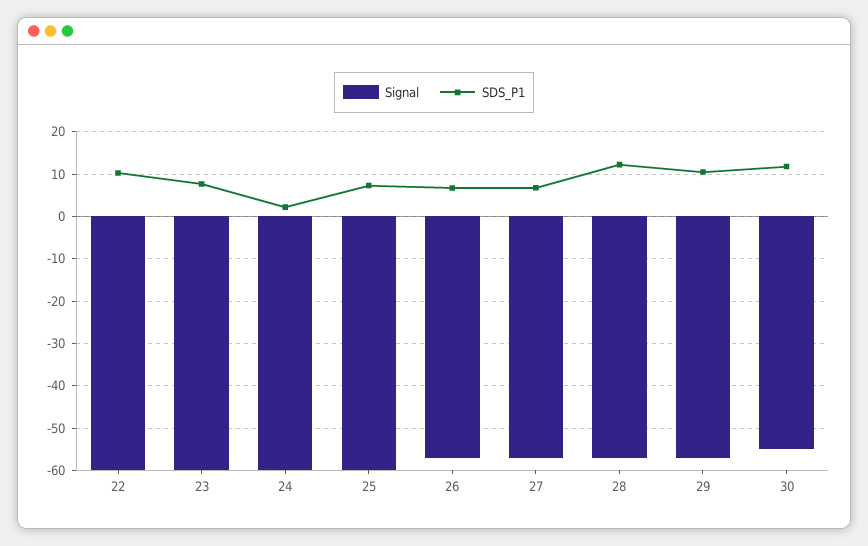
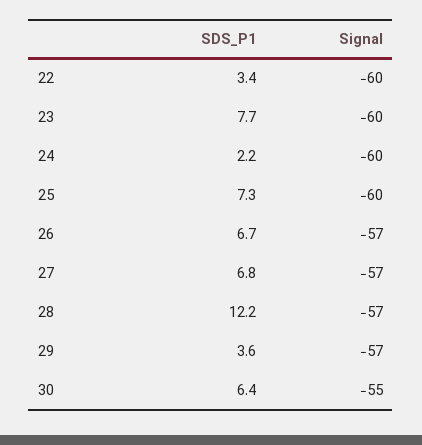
  {
    "Signal": {
      "22": -60,
      "23": -60,
      "24": -60,
      "25": -60,
      "26": -57,
      "27": -57,
      "28": -57,
      "29": -57,
      "30": -55
    },
    "SDS_P1": {
-     "22": 10,
+     "22": 3.4,
      "23": 7.7,
      "24": 2.2,
      "25": 7.3,
      "26": 6.7,
      "27": 6.8,
      "28": 12.2,
-     "29": 10,
+     "29": 3.6,
-     "30": 12
+     "30": 6.4
    }
  }

